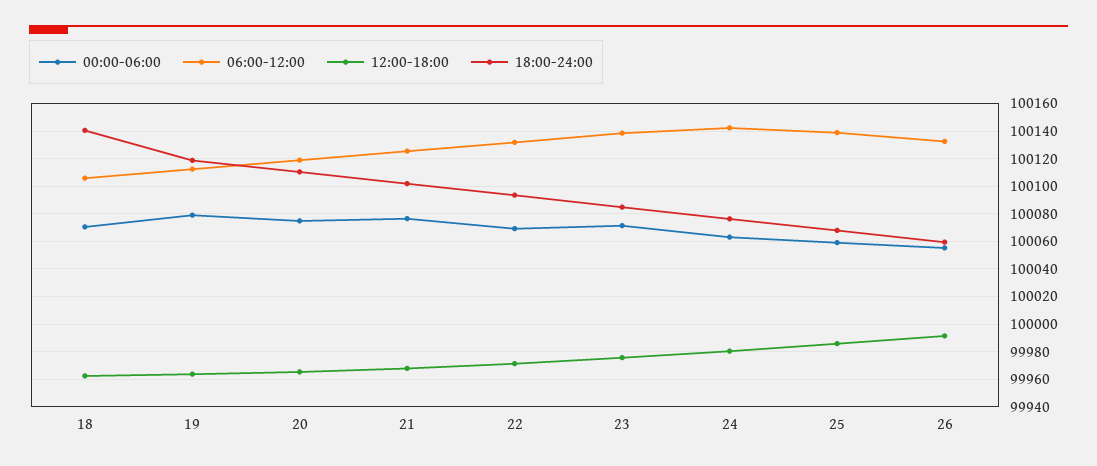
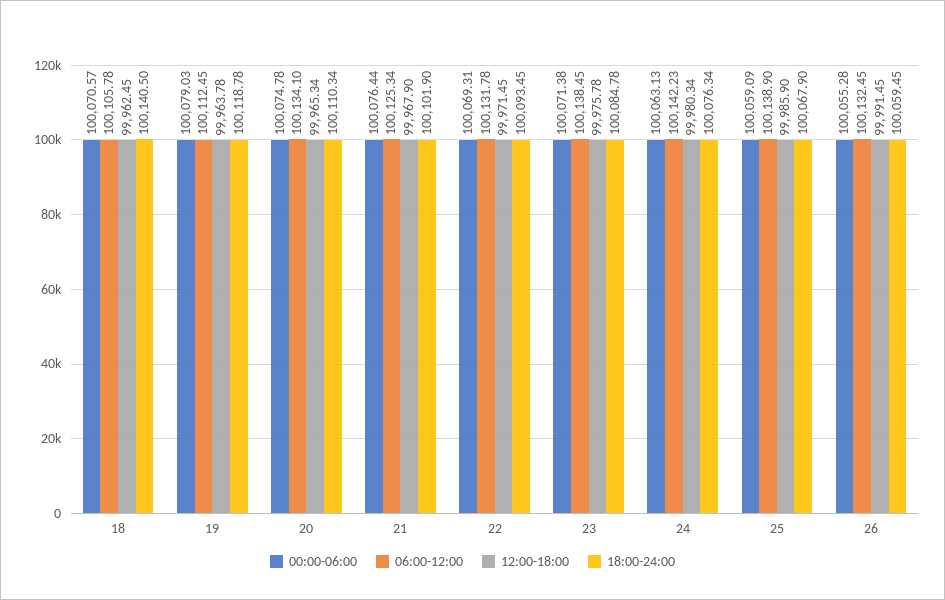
  {
    "00:00-06:00": {
      "18": 100070.57,
      "19": 100079.03,
      "20": 100074.78,
      "21": 100076.44,
      "22": 100069.31,
      "23": 100071.38,
      "24": 100063.13,
      "25": 100059.09,
      "26": 100055.28
    },
    "06:00-12:00": {
      "18": 100105.78,
      "19": 100112.45,
-     "20": 100120,
+     "20": 100134.1,
      "21": 100125.34,
      "22": 100131.78,
      "23": 100138.45,
      "24": 100142.23,
      "25": 100138.9,
      "26": 100132.45
    },
    "12:00-18:00": {
      "18": 99962.45,
      "19": 99963.78,
      "20": 99965.34,
      "21": 99967.9,
      "22": 99971.45,
      "23": 99975.78,
      "24": 99980.34,
      "25": 99985.9,
      "26": 99991.45
    },
    "18:00-24:00": {
      "18": 100140.5,
      "19": 100118.78,
      "20": 100110.34,
      "21": 100101.9,
      "22": 100093.45,
      "23": 100084.78,
      "24": 100076.34,
      "25": 100067.9,
      "26": 100059.45
    }
  }

